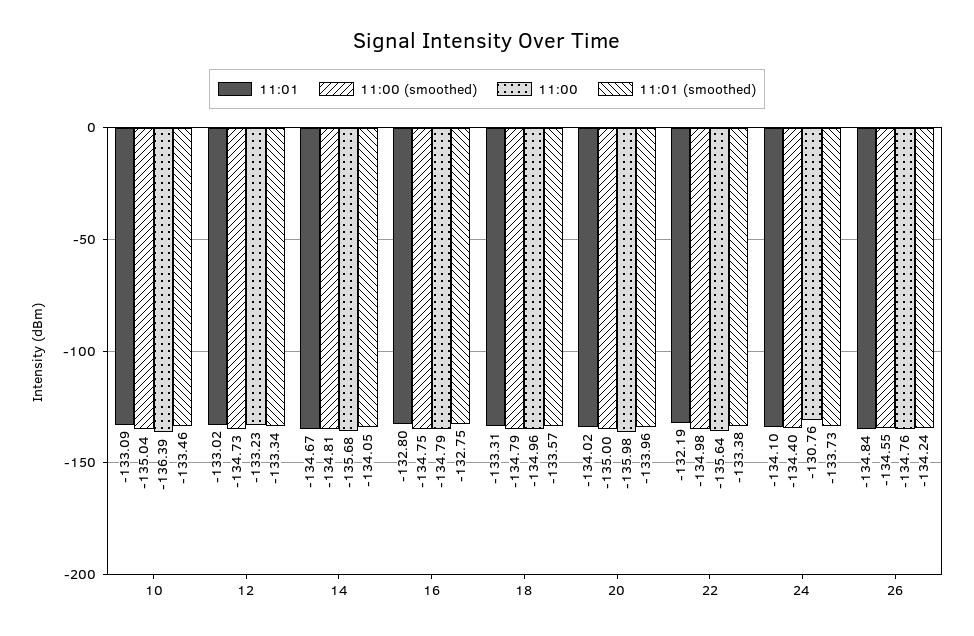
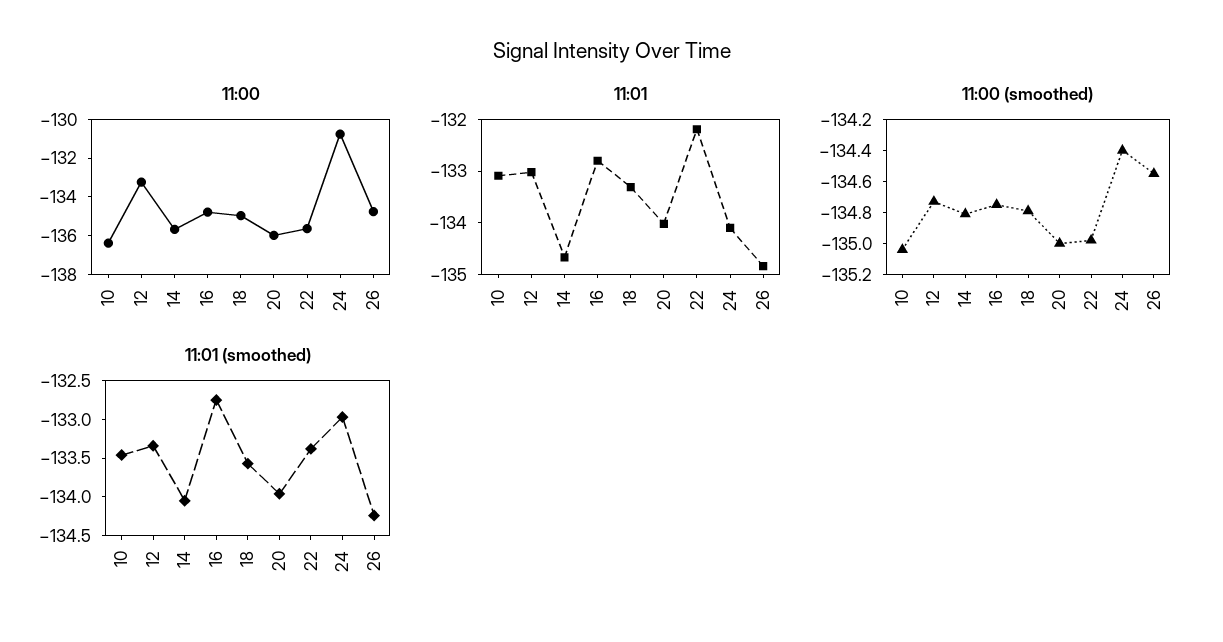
  {
    "11:01": {
      "10": -133.09,
      "12": -133.02,
      "14": -134.67,
      "16": -132.8,
      "18": -133.31,
      "20": -134.02,
      "22": -132.19,
      "24": -134.1,
      "26": -134.84
    },
    "11:00 (smoothed)": {
      "10": -135.04,
      "12": -134.73,
      "14": -134.81,
      "16": -134.75,
      "18": -134.79,
      "20": -135,
      "22": -134.98,
      "24": -134.4,
      "26": -134.55
    },
    "11:00": {
      "10": -136.39,
      "12": -133.23,
      "14": -135.68,
      "16": -134.79,
      "18": -134.96,
      "20": -135.98,
      "22": -135.64,
      "24": -130.76,
      "26": -134.76
    },
    "11:01 (smoothed)": {
      "10": -133.46,
      "12": -133.34,
      "14": -134.05,
      "16": -132.75,
      "18": -133.57,
      "20": -133.96,
      "22": -133.38,
-     "24": -133.73,
+     "24": -133,
      "26": -134.24
    }
  }

